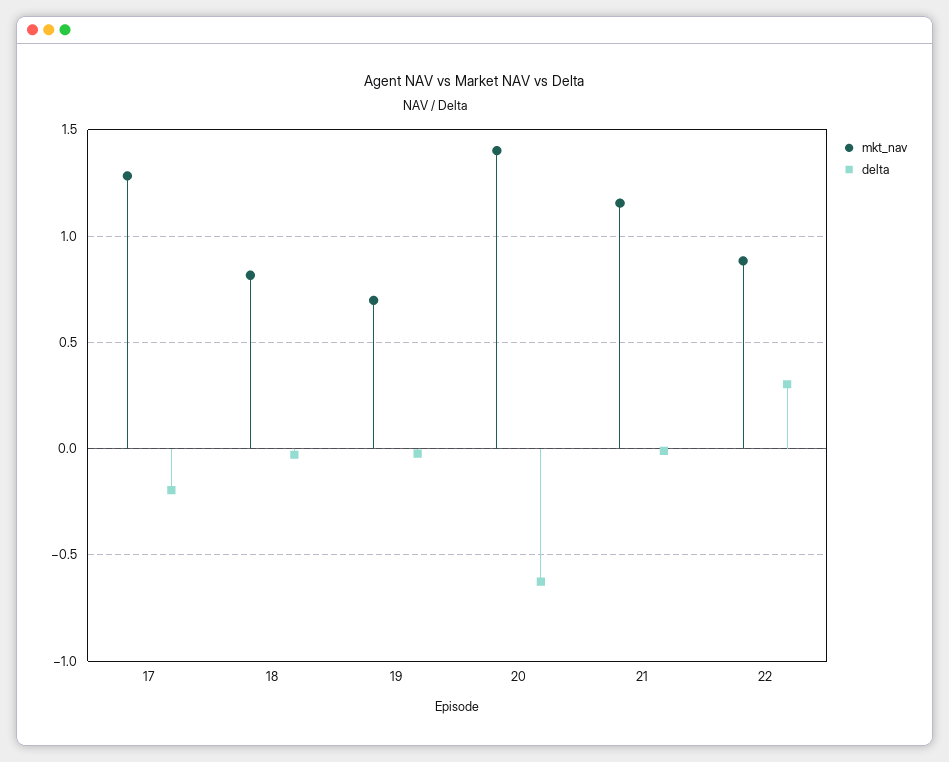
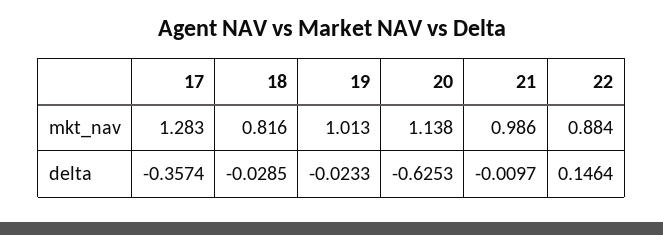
  {
    "mkt_nav": {
      "17": 1.283,
      "18": 0.816,
-     "19": 0.7,
+     "19": 1.013,
-     "20": 1.4,
+     "20": 1.138,
-     "21": 1.15,
+     "21": 0.986,
      "22": 0.884
    },
    "delta": {
-     "17": -0.2,
+     "17": -0.3574,
      "18": -0.0285,
      "19": -0.0233,
      "20": -0.6253,
      "21": -0.0097,
-     "22": 0.3
+     "22": 0.1464
    }
  }

